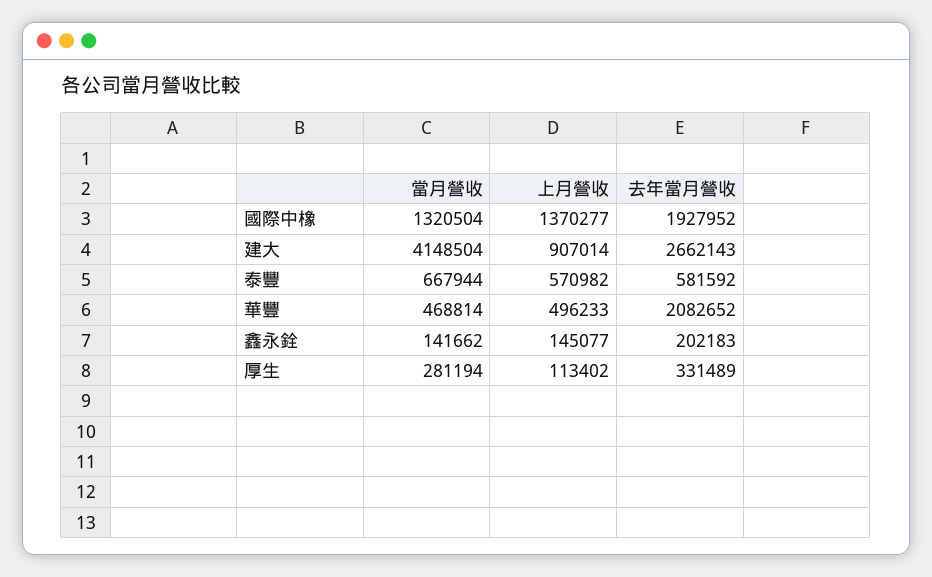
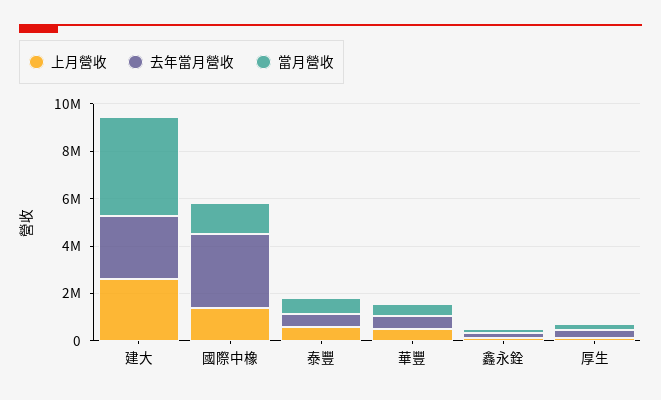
  {
    "當月營收": {
      "國際中橡": 1320504,
      "建大": 4148504,
      "泰豐": 667944,
      "華豐": 468814,
      "鑫永銓": 141662,
      "厚生": 281194
    },
    "上月營收": {
      "國際中橡": 1370277,
-     "建大": 907014,
+     "建大": 2500000,
      "泰豐": 570982,
      "華豐": 496233,
      "鑫永銓": 145077,
      "厚生": 113402
    },
    "去年當月營收": {
-     "國際中橡": 1927952,
+     "國際中橡": 3000000,
      "建大": 2662143,
      "泰豐": 581592,
-     "華豐": 2082652,
+     "華豐": 500000,
      "鑫永銓": 202183,
      "厚生": 331489
    }
  }

